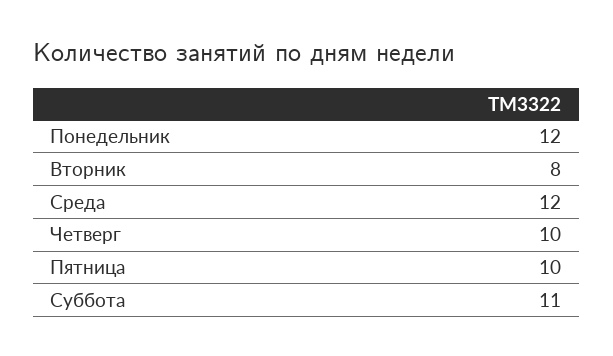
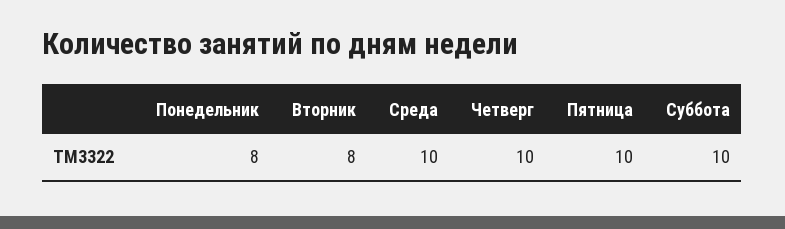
  {
-   "Понедельник": 12,
+   "Понедельник": 8,
    "Вторник": 8,
-   "Среда": 12,
+   "Среда": 10,
    "Четверг": 10,
    "Пятница": 10,
-   "Суббота": 11
+   "Суббота": 10
  }

